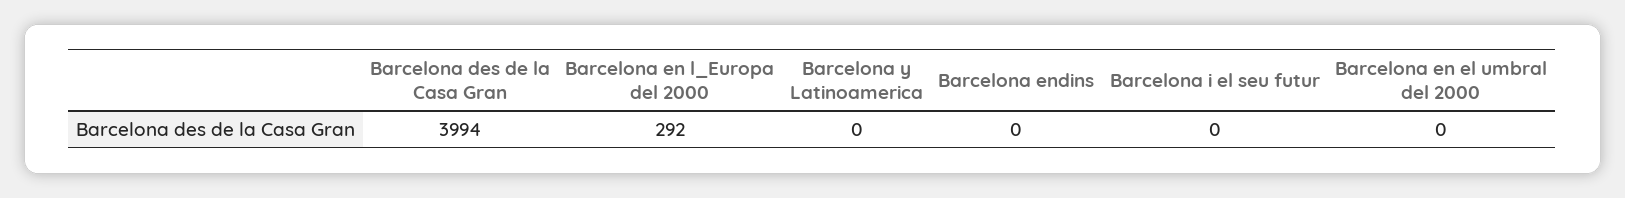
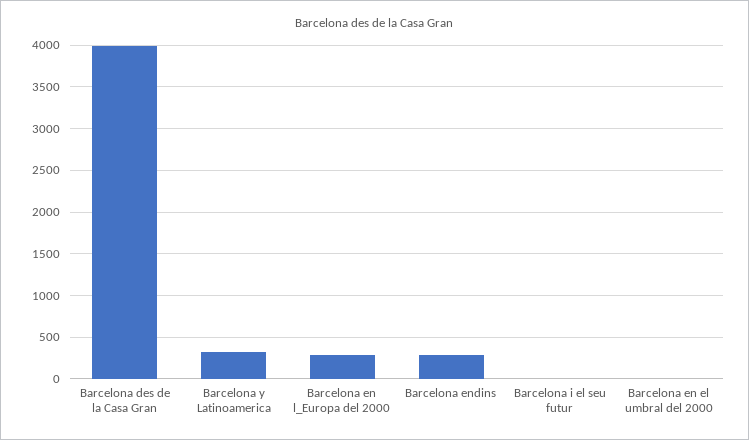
  {
    "Barcelona des de la Casa Gran": 3994,
    "Barcelona en l_Europa del 2000": 292,
-   "Barcelona y Latinoamerica": 0,
+   "Barcelona y Latinoamerica": 300,
-   "Barcelona endins": 0,
+   "Barcelona endins": 300,
    "Barcelona i el seu futur": 0,
    "Barcelona en el umbral del 2000": 0
  }

